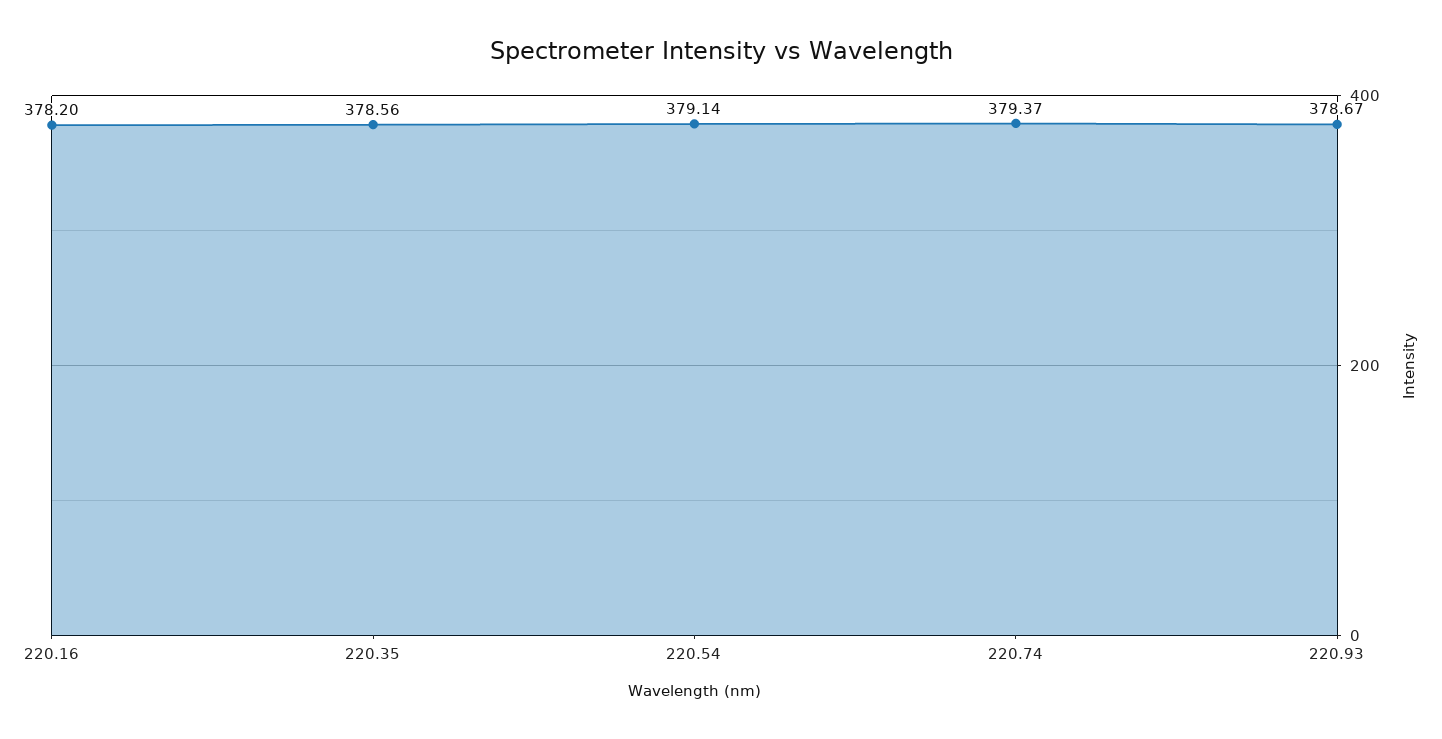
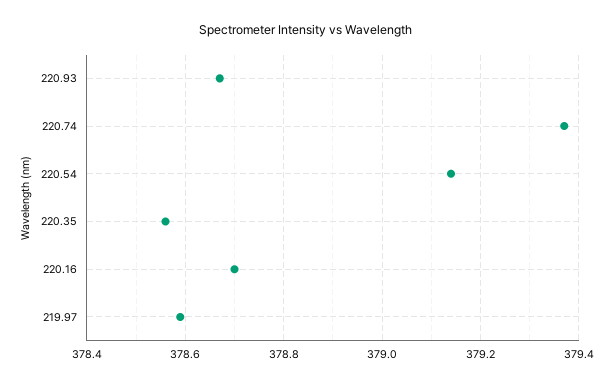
  {
-   "220.16": 378.2,
+   "220.16": 378.7,
    "220.35": 378.56,
    "220.54": 379.14,
    "220.74": 379.37,
-   "220.93": 378.67
+   "220.93": 378.67,
+   "219.97": 378.6
  }

